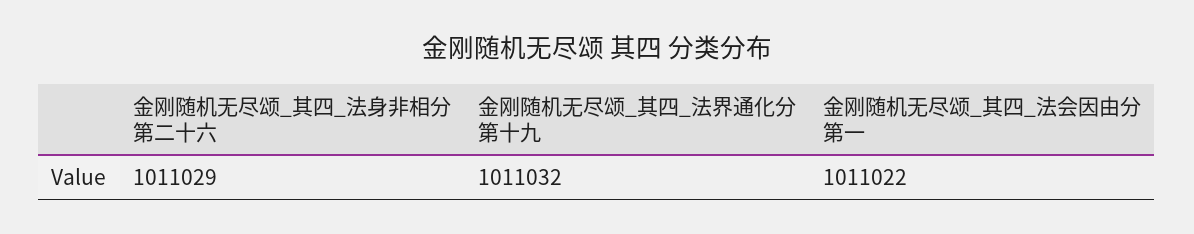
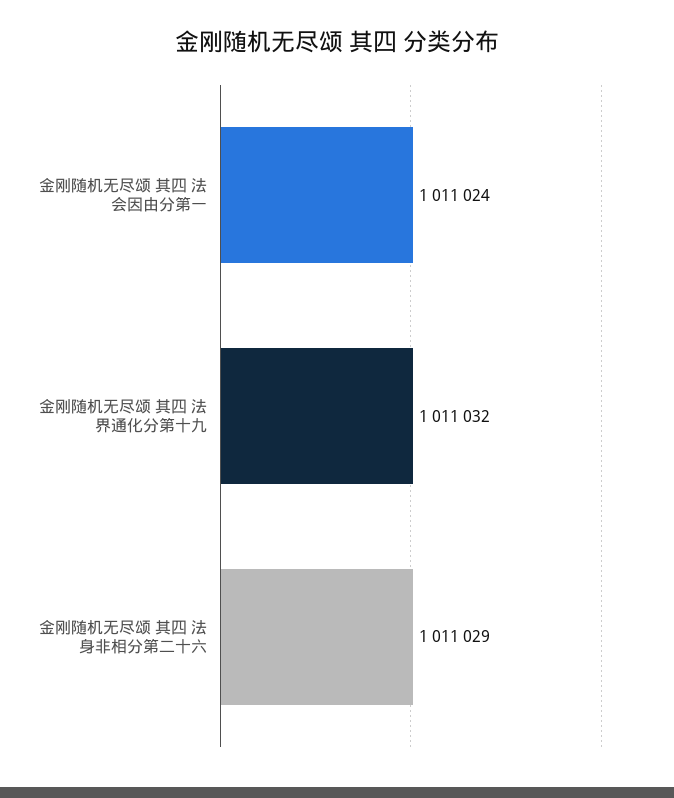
  {
    "金刚随机无尽颂_其四_法身非相分第二十六": 1011029,
    "金刚随机无尽颂_其四_法界通化分第十九": 1011032,
-   "金刚随机无尽颂_其四_法会因由分第一": 1011022
+   "金刚随机无尽颂_其四_法会因由分第一": 1011024
  }

